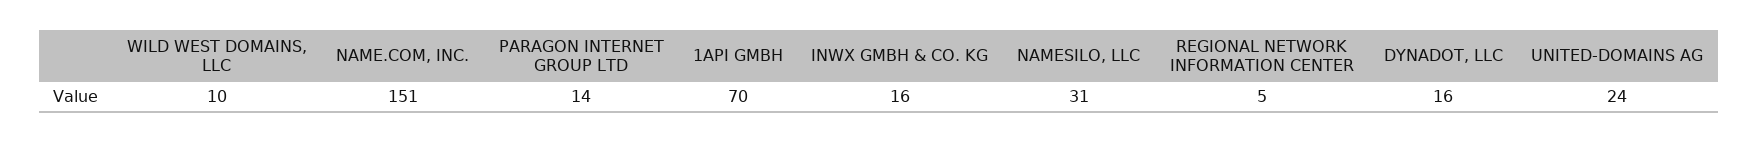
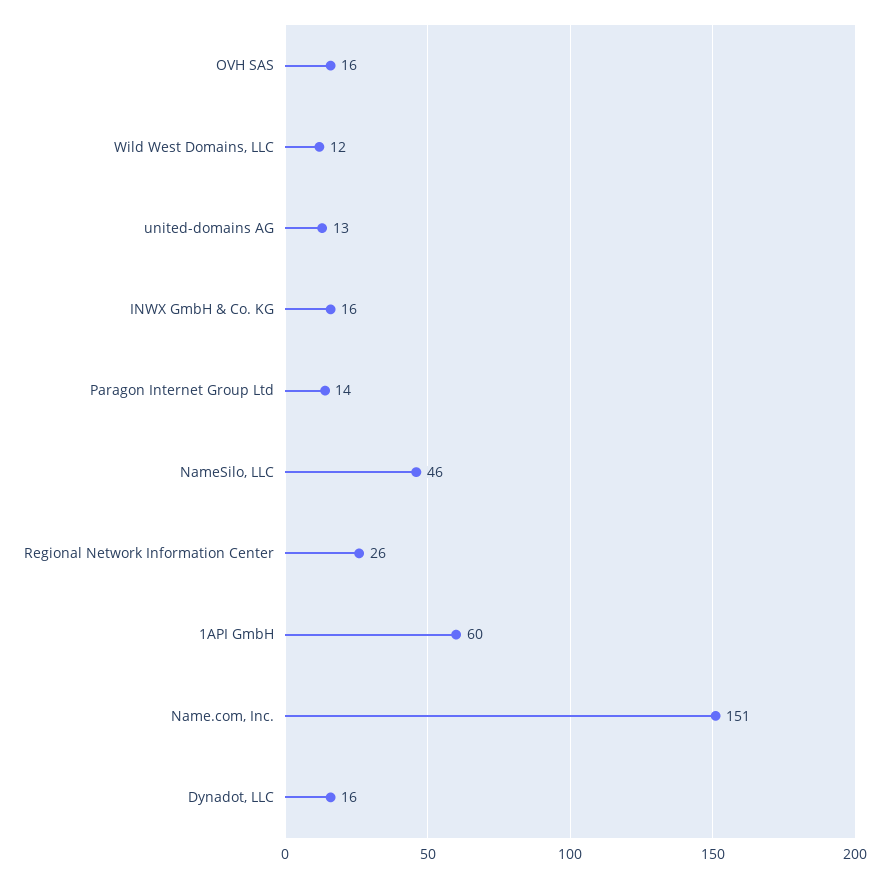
  {
-   "WILD WEST DOMAINS, LLC": 10,
+   "WILD WEST DOMAINS, LLC": 12,
    "NAME.COM, INC.": 151,
    "PARAGON INTERNET GROUP LTD": 14,
-   "1API GMBH": 70,
+   "1API GMBH": 60,
    "INWX GMBH & CO. KG": 16,
-   "NAMESILO, LLC": 31,
+   "NAMESILO, LLC": 46,
-   "REGIONAL NETWORK INFORMATION CENTER": 5,
+   "REGIONAL NETWORK INFORMATION CENTER": 26,
    "DYNADOT, LLC": 16,
-   "UNITED-DOMAINS AG": 24
+   "UNITED-DOMAINS AG": 13,
+   "OVH SAS": 16
  }

